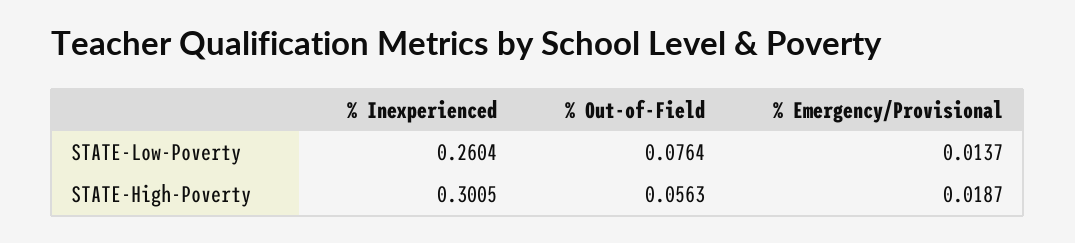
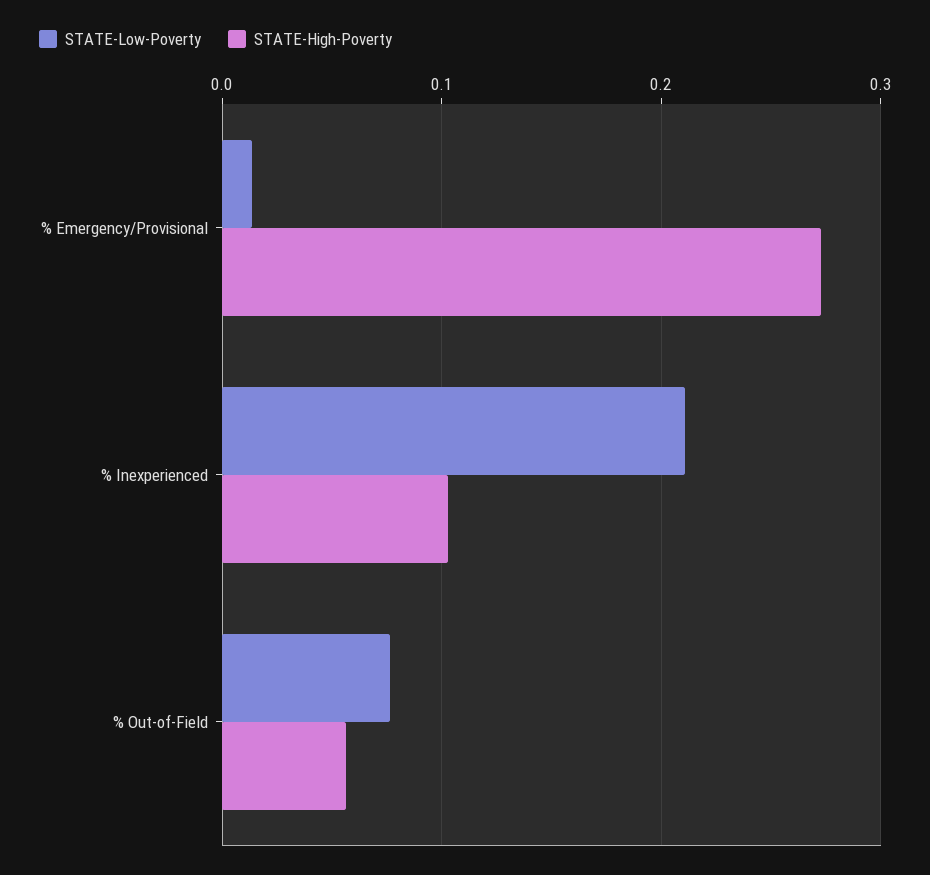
  {
    "STATE-Low-Poverty": {
-     "% Inexperienced": 0.2604,
+     "% Inexperienced": 0.21,
      "% Out-of-Field": 0.0764,
      "% Emergency/Provisional": 0.0137
    },
    "STATE-High-Poverty": {
-     "% Inexperienced": 0.3005,
+     "% Inexperienced": 0.1,
      "% Out-of-Field": 0.0563,
-     "% Emergency/Provisional": 0.0187
+     "% Emergency/Provisional": 0.27
    }
  }

